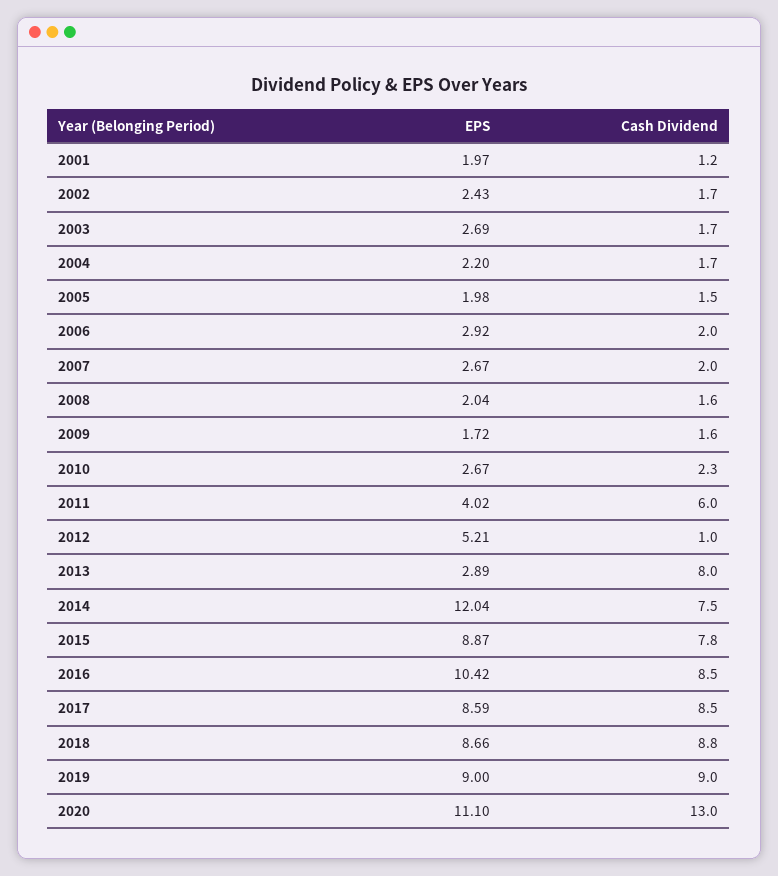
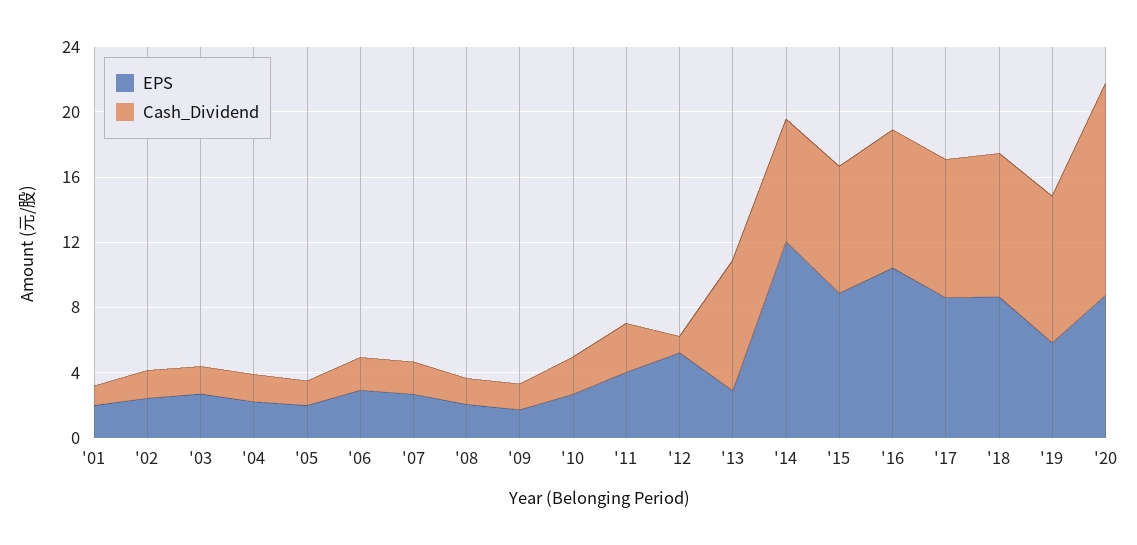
  {
    "EPS": {
      "2001": 1.97,
      "2002": 2.43,
      "2003": 2.69,
      "2004": 2.2,
      "2005": 1.98,
      "2006": 2.92,
      "2007": 2.67,
      "2008": 2.04,
      "2009": 1.72,
      "2010": 2.67,
      "2011": 4.02,
      "2012": 5.21,
      "2013": 2.89,
      "2014": 12.04,
      "2015": 8.87,
      "2016": 10.42,
      "2017": 8.59,
      "2018": 8.66,
-     "2019": 9,
+     "2019": 6,
-     "2020": 11.1
+     "2020": 9
    },
    "Cash Dividend": {
      "2001": 1.2,
      "2002": 1.7,
      "2003": 1.7,
      "2004": 1.7,
      "2005": 1.5,
      "2006": 2,
      "2007": 2,
      "2008": 1.6,
      "2009": 1.6,
      "2010": 2.3,
-     "2011": 6,
+     "2011": 3,
      "2012": 1,
      "2013": 8,
      "2014": 7.5,
      "2015": 7.8,
      "2016": 8.5,
      "2017": 8.5,
      "2018": 8.8,
      "2019": 9,
      "2020": 13
    }
  }

